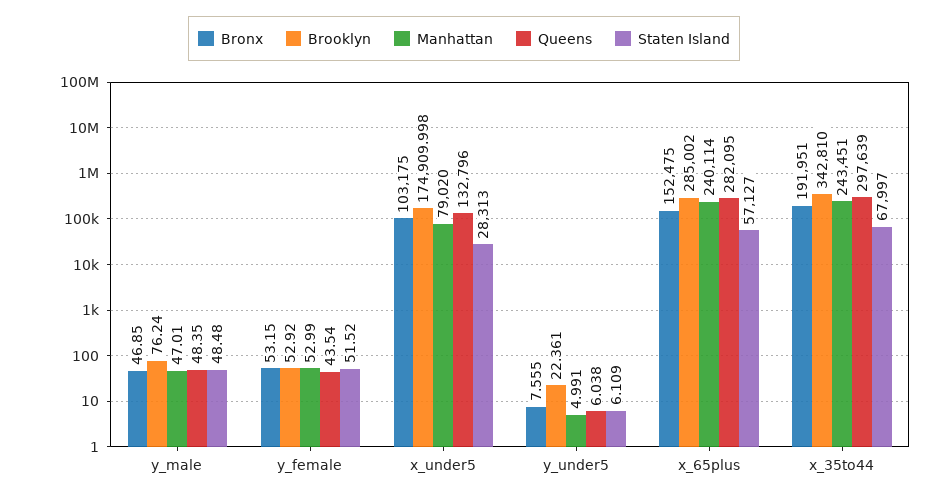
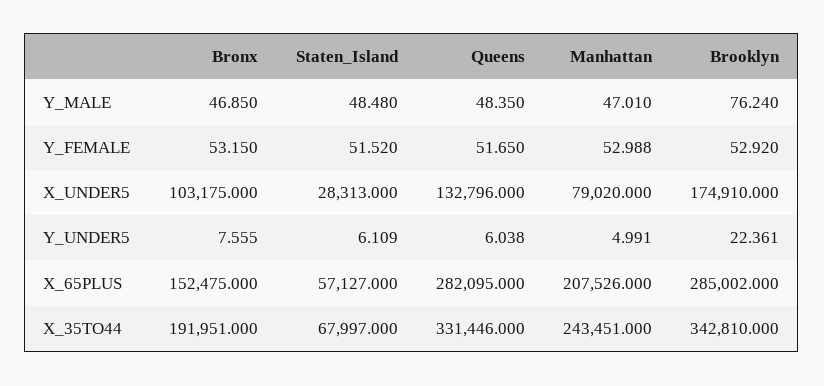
  {
    "Bronx": {
      "y_male": 46.85,
      "y_female": 53.15,
      "x_under5": 103175,
      "y_under5": 7.555,
      "x_65plus": 152475,
      "x_35to44": 191951
    },
    "Brooklyn": {
      "y_male": 76.24,
      "y_female": 52.92,
-     "x_under5": 174909.998,
+     "x_under5": 174910,
      "y_under5": 22.361,
      "x_65plus": 285002,
      "x_35to44": 342810
    },
    "Manhattan": {
      "y_male": 47.01,
-     "y_female": 52.99,
+     "y_female": 52.988,
      "x_under5": 79020,
      "y_under5": 4.991,
-     "x_65plus": 240114,
+     "x_65plus": 207526,
      "x_35to44": 243451
    },
    "Queens": {
      "y_male": 48.35,
-     "y_female": 43.54,
+     "y_female": 51.65,
      "x_under5": 132796,
      "y_under5": 6.038,
      "x_65plus": 282095,
-     "x_35to44": 297639
+     "x_35to44": 331446
    },
    "Staten Island": {
      "y_male": 48.48,
      "y_female": 51.52,
      "x_under5": 28313,
      "y_under5": 6.109,
      "x_65plus": 57127,
      "x_35to44": 67997
    }
  }

